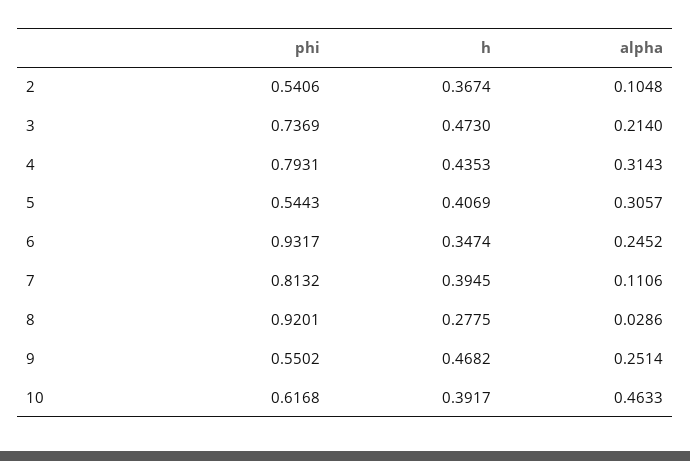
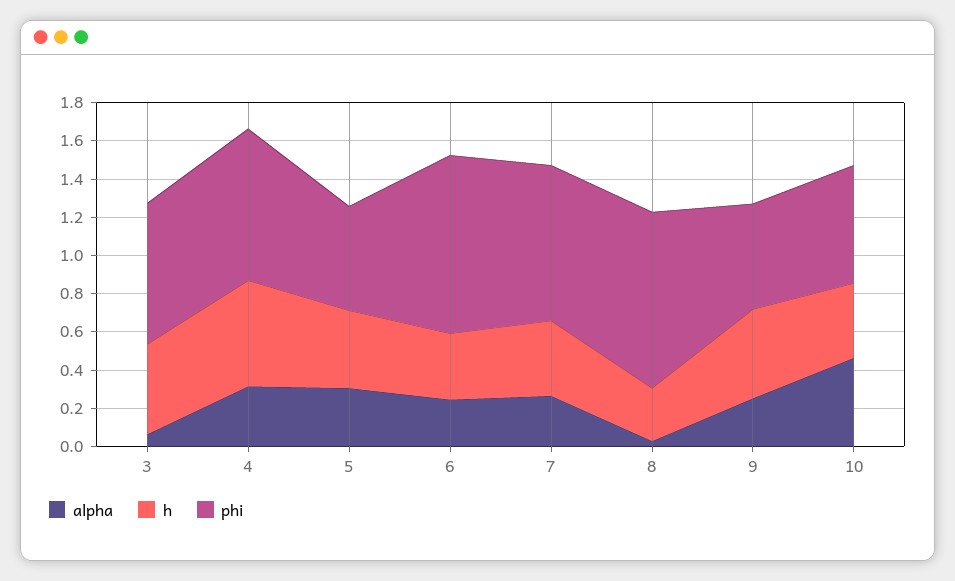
  {
    "phi": {
-     "2": 0.5406,
      "3": 0.7369,
      "4": 0.7931,
      "5": 0.5443,
      "6": 0.9317,
      "7": 0.8132,
      "8": 0.9201,
      "9": 0.5502,
      "10": 0.6168
    },
    "h": {
-     "2": 0.3674,
      "3": 0.473,
-     "4": 0.4353,
+     "4": 0.55,
      "5": 0.4069,
      "6": 0.3474,
      "7": 0.3945,
      "8": 0.2775,
      "9": 0.4682,
      "10": 0.3917
    },
    "alpha": {
-     "2": 0.1048,
-     "3": 0.214,
+     "3": 0.05,
      "4": 0.3143,
      "5": 0.3057,
      "6": 0.2452,
-     "7": 0.1106,
+     "7": 0.25,
      "8": 0.0286,
      "9": 0.2514,
      "10": 0.4633
    }
  }

